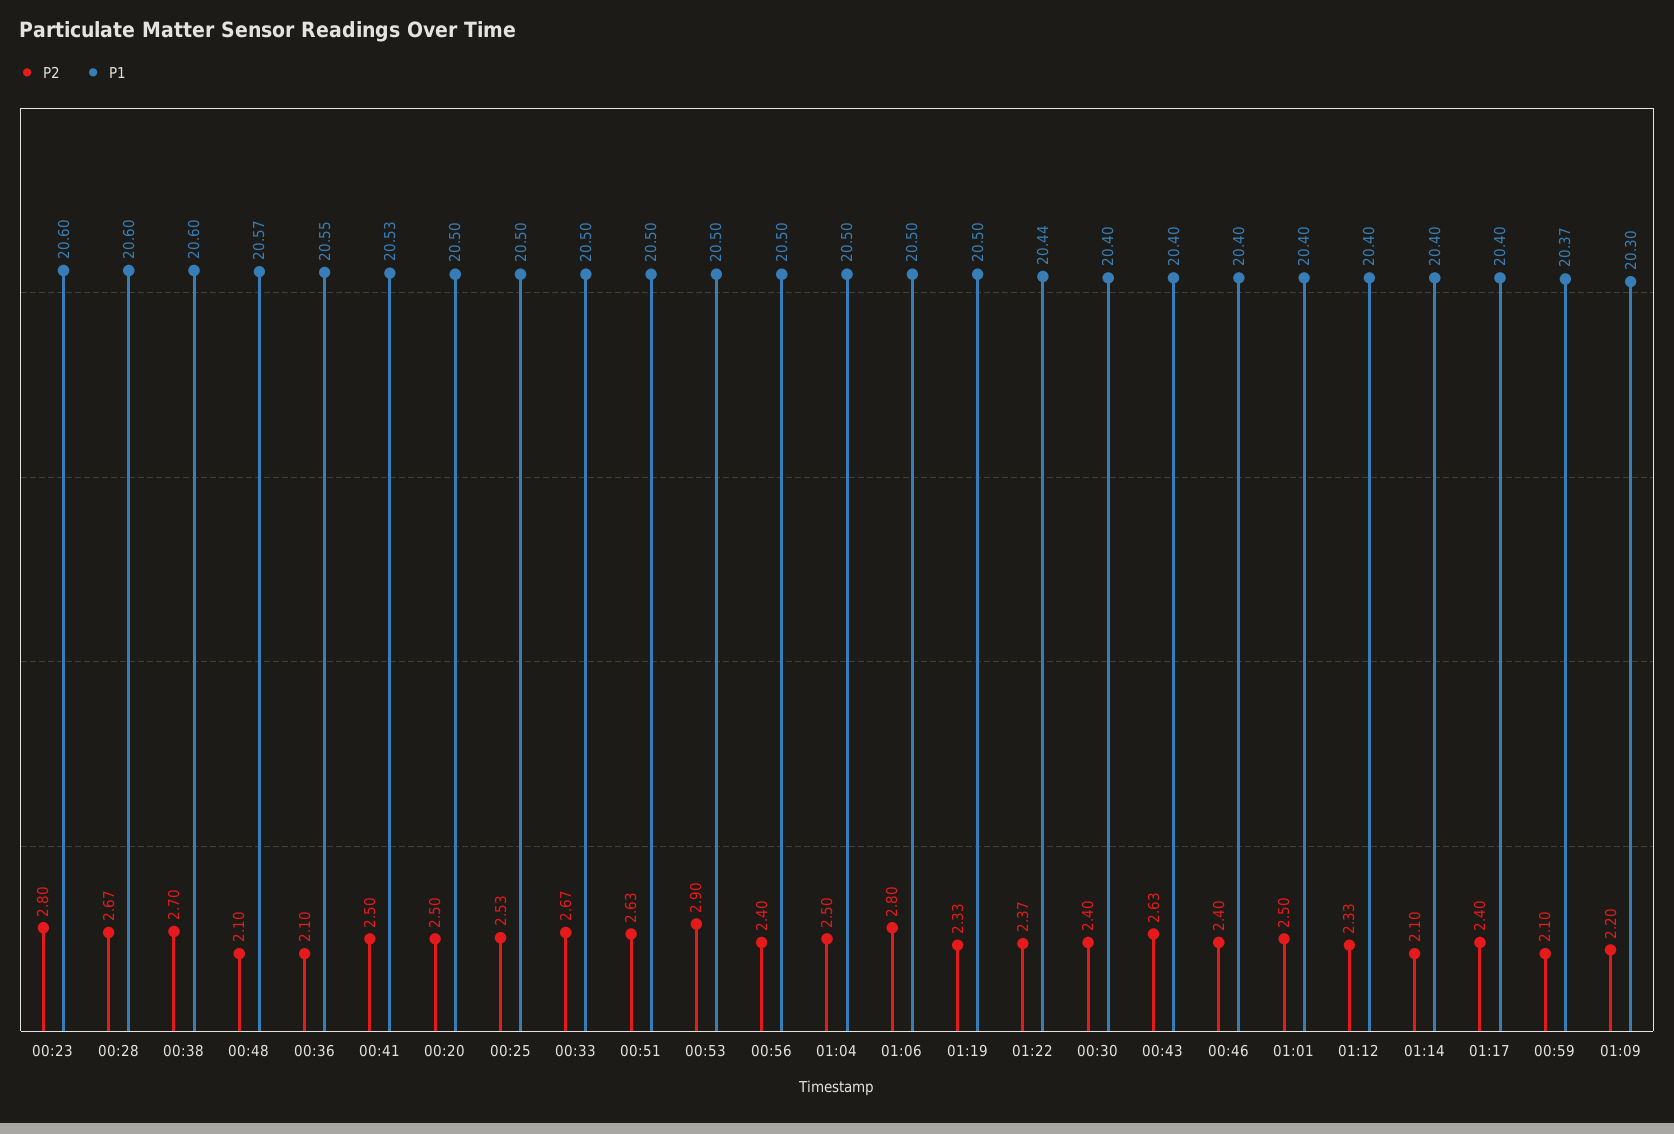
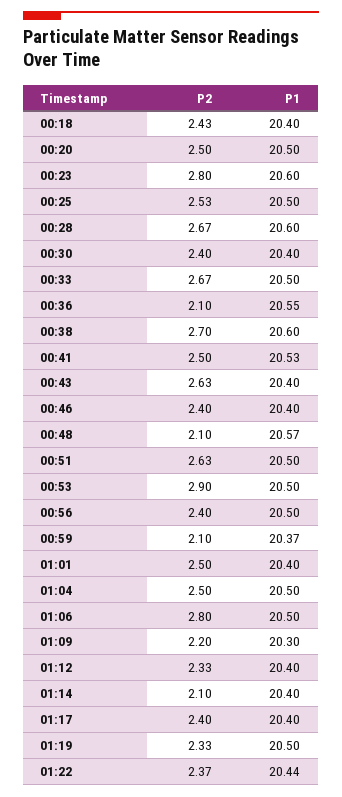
  {
    "P2": {
      "00:23": 2.8,
      "00:28": 2.67,
      "00:38": 2.7,
      "00:48": 2.1,
      "00:36": 2.1,
      "00:41": 2.5,
      "00:20": 2.5,
      "00:25": 2.53,
      "00:33": 2.67,
      "00:51": 2.63,
      "00:53": 2.9,
      "00:56": 2.4,
      "01:04": 2.5,
      "01:06": 2.8,
      "01:19": 2.33,
      "01:22": 2.37,
      "00:30": 2.4,
      "00:43": 2.63,
      "00:46": 2.4,
      "01:01": 2.5,
      "01:12": 2.33,
      "01:14": 2.1,
      "01:17": 2.4,
      "00:59": 2.1,
-     "01:09": 2.2
+     "01:09": 2.2,
+     "00:18": 2.43
    },
    "P1": {
      "00:23": 20.6,
      "00:28": 20.6,
      "00:38": 20.6,
      "00:48": 20.57,
      "00:36": 20.55,
      "00:41": 20.53,
      "00:20": 20.5,
      "00:25": 20.5,
      "00:33": 20.5,
      "00:51": 20.5,
      "00:53": 20.5,
      "00:56": 20.5,
      "01:04": 20.5,
      "01:06": 20.5,
      "01:19": 20.5,
      "01:22": 20.44,
      "00:30": 20.4,
      "00:43": 20.4,
      "00:46": 20.4,
      "01:01": 20.4,
      "01:12": 20.4,
      "01:14": 20.4,
      "01:17": 20.4,
      "00:59": 20.37,
-     "01:09": 20.3
+     "01:09": 20.3,
+     "00:18": 20.4
    }
  }

